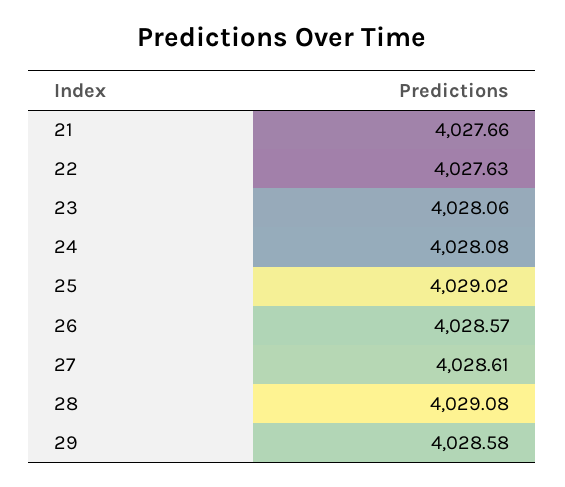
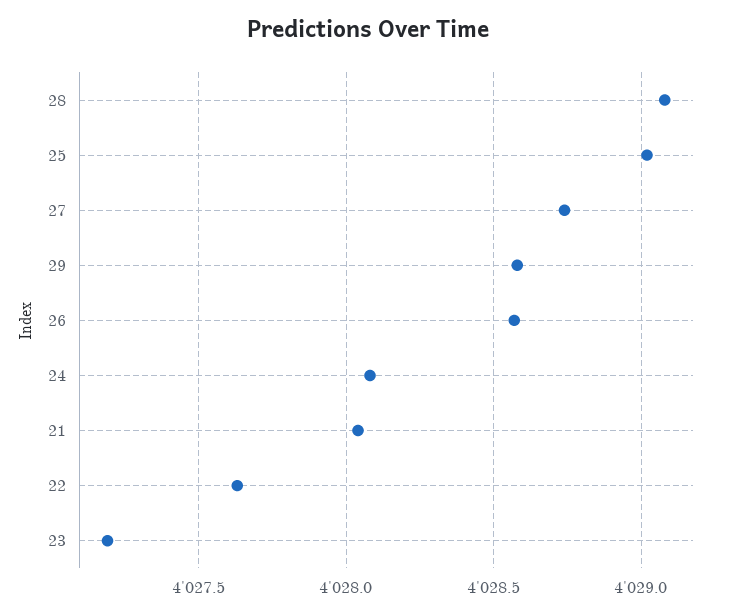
  {
-   "21": 4027.66,
+   "21": 4028.05,
    "22": 4027.63,
-   "23": 4028.06,
+   "23": 4027.2,
    "24": 4028.08,
    "25": 4029.02,
    "26": 4028.57,
-   "27": 4028.61,
+   "27": 4028.75,
    "28": 4029.08,
    "29": 4028.58
  }

